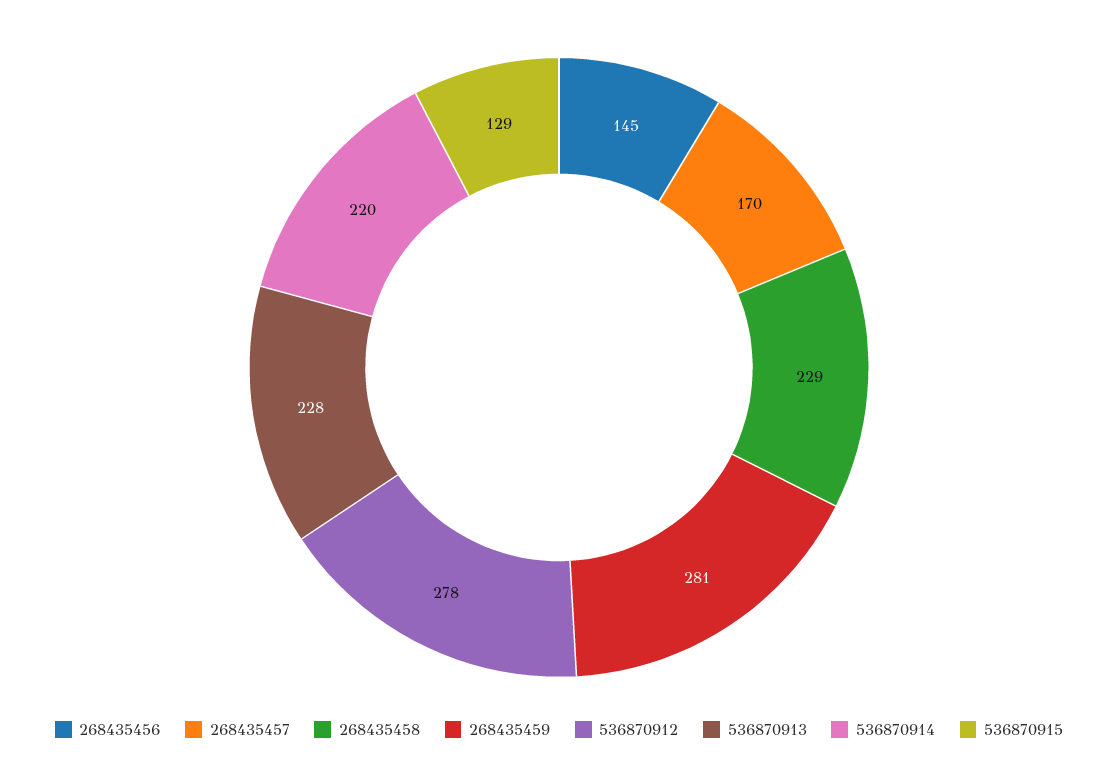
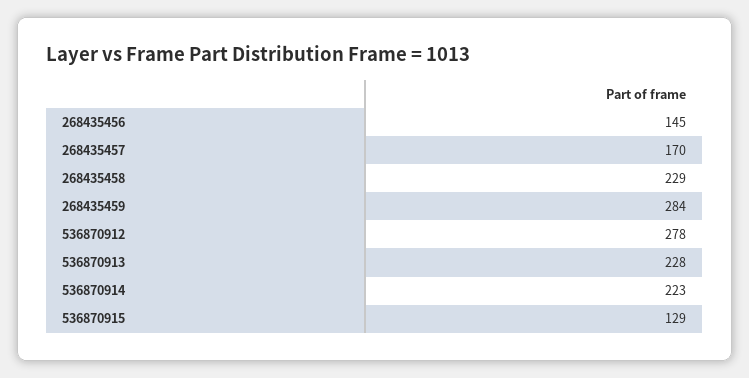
  {
    "268435456": 145,
    "268435457": 170,
    "268435458": 229,
-   "268435459": 281,
+   "268435459": 284,
    "536870912": 278,
    "536870913": 228,
-   "536870914": 220,
+   "536870914": 223,
    "536870915": 129
  }

